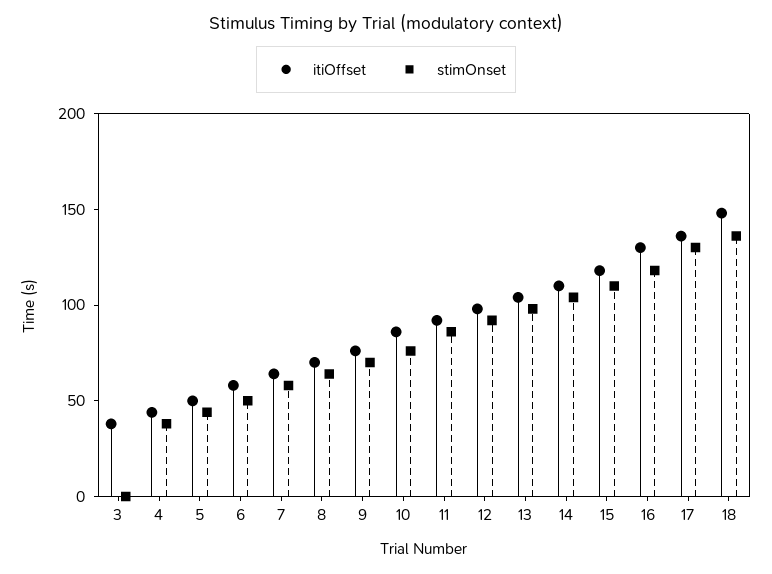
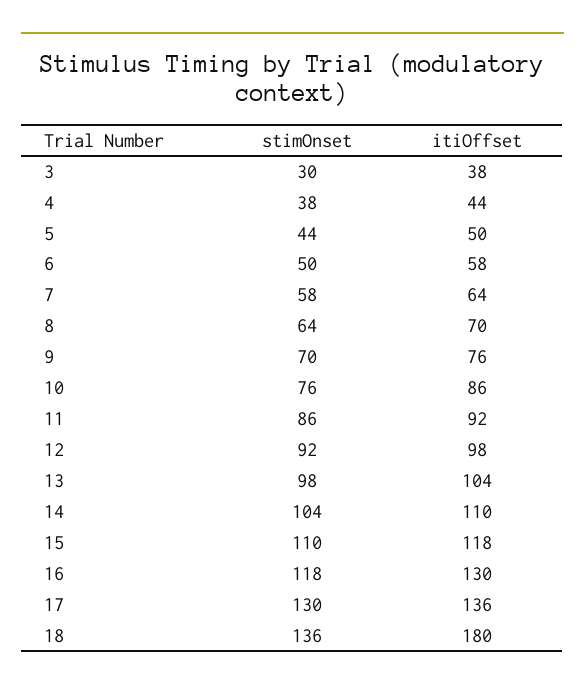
  {
    "itiOffset": {
      "3": 38,
      "4": 44,
      "5": 50,
      "6": 58,
      "7": 64,
      "8": 70,
      "9": 76,
      "10": 86,
      "11": 92,
      "12": 98,
      "13": 104,
      "14": 110,
      "15": 118,
      "16": 130,
      "17": 136,
-     "18": 150
+     "18": 180
    },
    "stimOnset": {
-     "3": 0,
+     "3": 30,
      "4": 38,
      "5": 44,
      "6": 50,
      "7": 58,
      "8": 64,
      "9": 70,
      "10": 76,
      "11": 86,
      "12": 92,
      "13": 98,
      "14": 104,
      "15": 110,
      "16": 118,
      "17": 130,
      "18": 136
    }
  }

